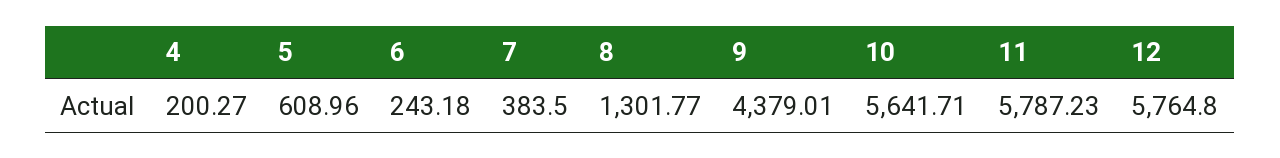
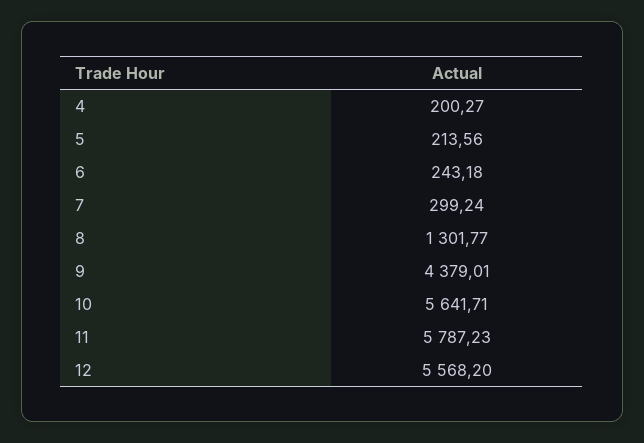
  {
    "4": 200.27,
-   "5": 608.96,
+   "5": 213.56,
    "6": 243.18,
-   "7": 383.5,
+   "7": 299.24,
    "8": 1301.77,
    "9": 4379.01,
    "10": 5641.71,
    "11": 5787.23,
-   "12": 5764.8
+   "12": 5568.2
  }

